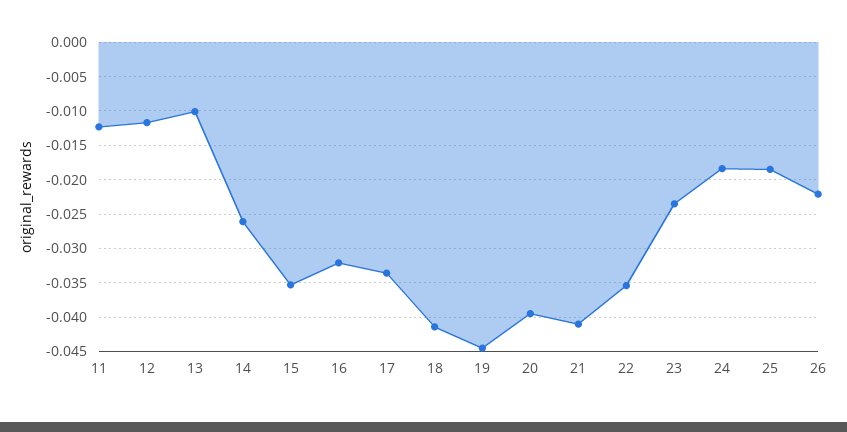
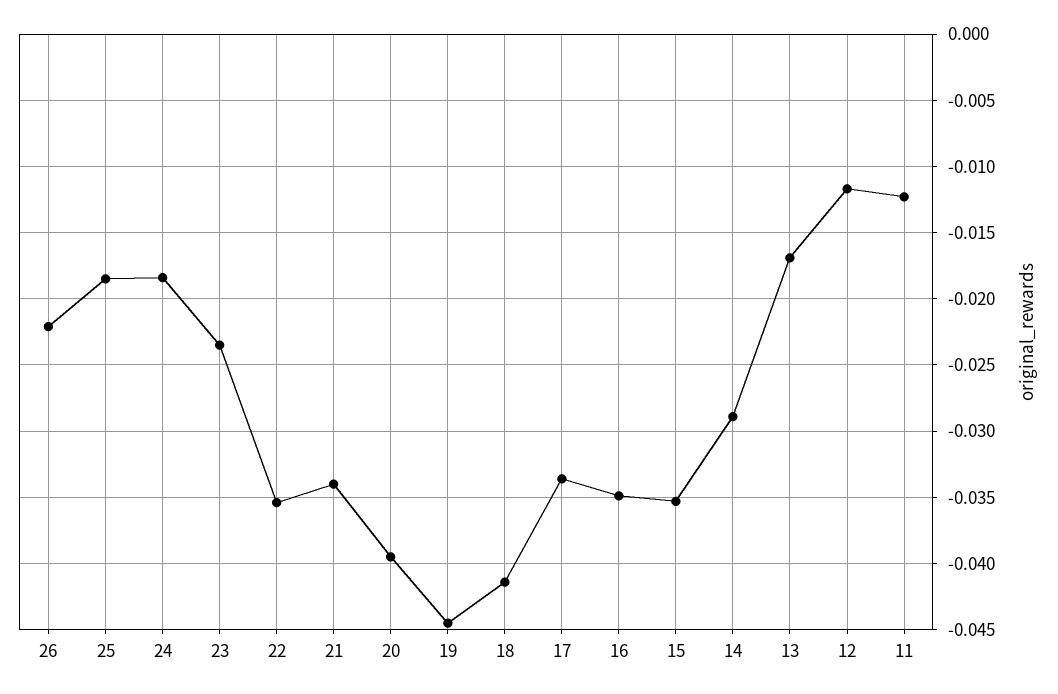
  {
    "11": -0.0125,
    "12": -0.0115,
-   "13": -0.01,
+   "13": -0.017,
-   "14": -0.026,
+   "14": -0.029,
    "15": -0.0355,
-   "16": -0.032,
+   "16": -0.035,
    "17": -0.0335,
    "18": -0.0415,
    "19": -0.0445,
    "20": -0.0395,
-   "21": -0.041,
+   "21": -0.034,
    "22": -0.0355,
    "23": -0.0235,
    "24": -0.0185,
    "25": -0.0185,
    "26": -0.022
  }

